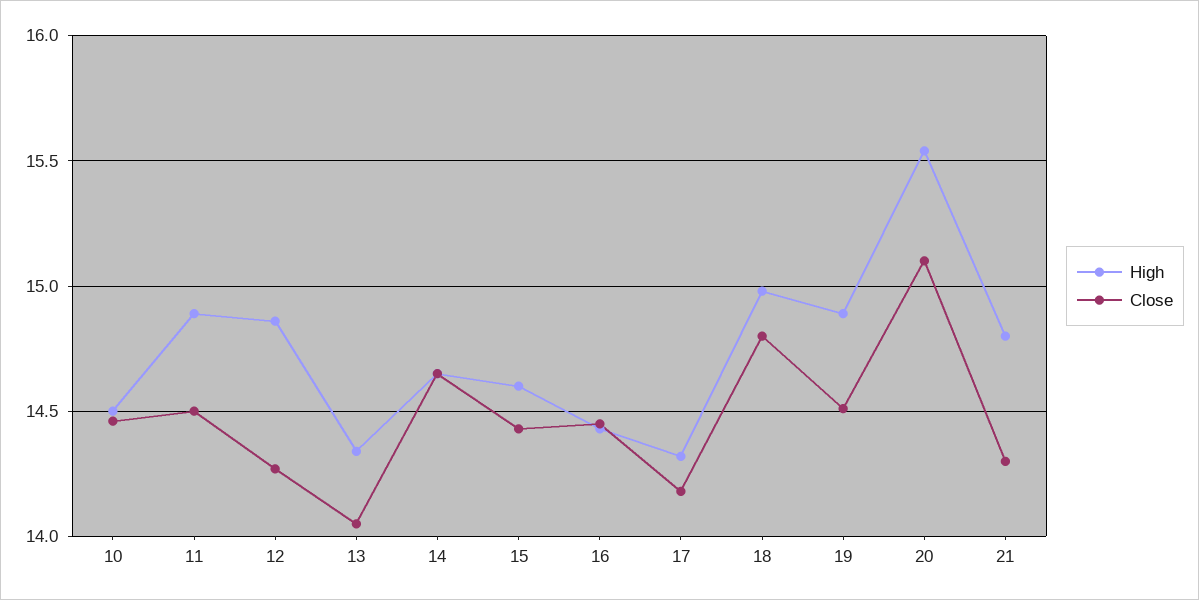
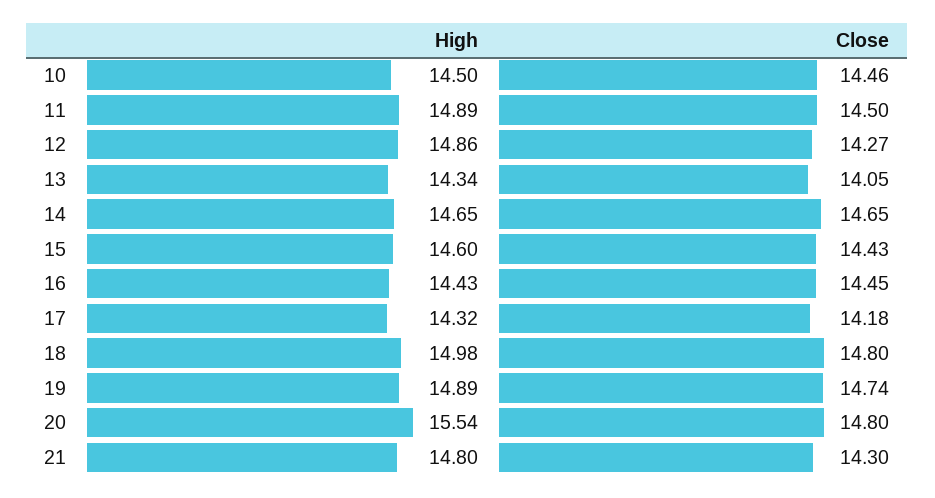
  {
    "High": {
      "10": 14.5,
      "11": 14.89,
      "12": 14.86,
      "13": 14.34,
      "14": 14.65,
      "15": 14.6,
      "16": 14.43,
      "17": 14.32,
      "18": 14.98,
      "19": 14.89,
      "20": 15.54,
      "21": 14.8
    },
    "Close": {
      "10": 14.46,
      "11": 14.5,
      "12": 14.27,
      "13": 14.05,
      "14": 14.65,
      "15": 14.43,
      "16": 14.45,
      "17": 14.18,
      "18": 14.8,
-     "19": 14.5,
+     "19": 14.74,
-     "20": 15.1,
+     "20": 14.8,
      "21": 14.3
    }
  }

